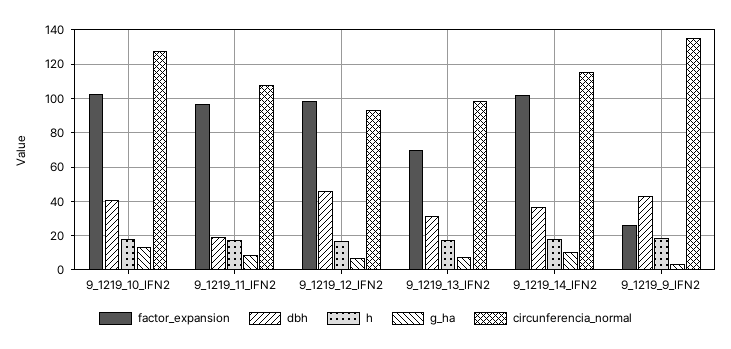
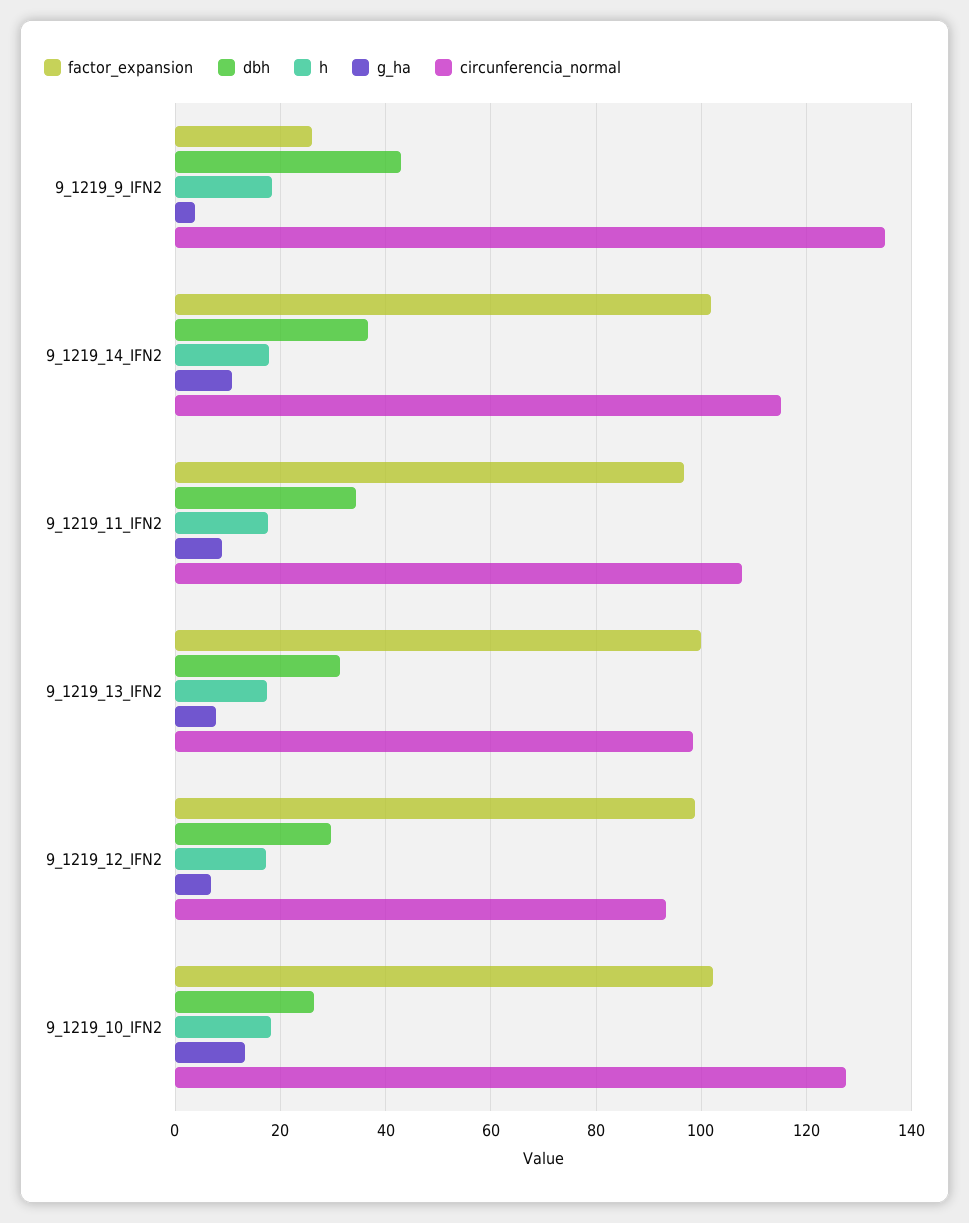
  {
    "factor_expansion": {
      "9_1219_10_IFN2": 102,
      "9_1219_11_IFN2": 96,
      "9_1219_12_IFN2": 98,
-     "9_1219_13_IFN2": 70,
+     "9_1219_13_IFN2": 100,
      "9_1219_14_IFN2": 102,
      "9_1219_9_IFN2": 26
    },
    "dbh": {
-     "9_1219_10_IFN2": 40,
+     "9_1219_10_IFN2": 26,
-     "9_1219_11_IFN2": 20,
+     "9_1219_11_IFN2": 34,
-     "9_1219_12_IFN2": 45,
+     "9_1219_12_IFN2": 30,
      "9_1219_13_IFN2": 32,
      "9_1219_14_IFN2": 36,
      "9_1219_9_IFN2": 42
    },
    "h": {
      "9_1219_10_IFN2": 18,
      "9_1219_11_IFN2": 18,
      "9_1219_12_IFN2": 18,
      "9_1219_13_IFN2": 18,
      "9_1219_14_IFN2": 18,
      "9_1219_9_IFN2": 18
    },
    "g_ha": {
      "9_1219_10_IFN2": 14,
      "9_1219_11_IFN2": 8,
      "9_1219_12_IFN2": 6,
      "9_1219_13_IFN2": 8,
      "9_1219_14_IFN2": 10,
      "9_1219_9_IFN2": 4
    },
    "circunferencia_normal": {
      "9_1219_10_IFN2": 128,
      "9_1219_11_IFN2": 108,
      "9_1219_12_IFN2": 94,
      "9_1219_13_IFN2": 98,
      "9_1219_14_IFN2": 116,
      "9_1219_9_IFN2": 134
    }
  }

